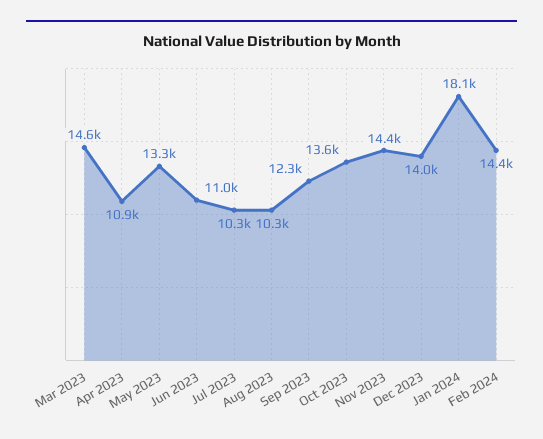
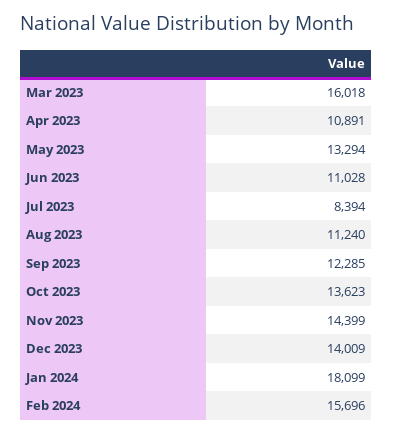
  {
-   "Mar 2023": 14600,
+   "Mar 2023": 16018,
    "Apr 2023": 10891,
    "May 2023": 13294,
    "Jun 2023": 11028,
-   "Jul 2023": 10300,
+   "Jul 2023": 8394,
-   "Aug 2023": 10300,
+   "Aug 2023": 11240,
    "Sep 2023": 12285,
    "Oct 2023": 13623,
    "Nov 2023": 14399,
    "Dec 2023": 14009,
    "Jan 2024": 18099,
-   "Feb 2024": 14400
+   "Feb 2024": 15696
  }

